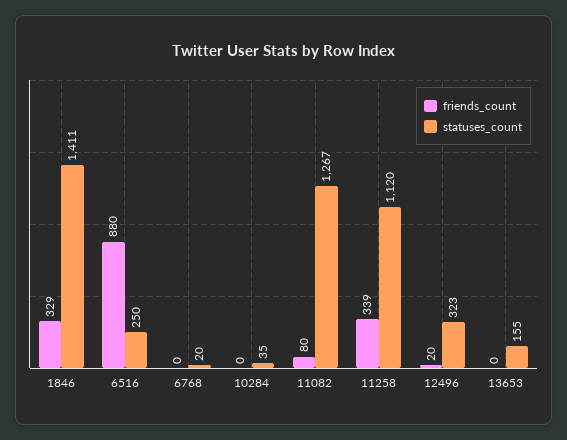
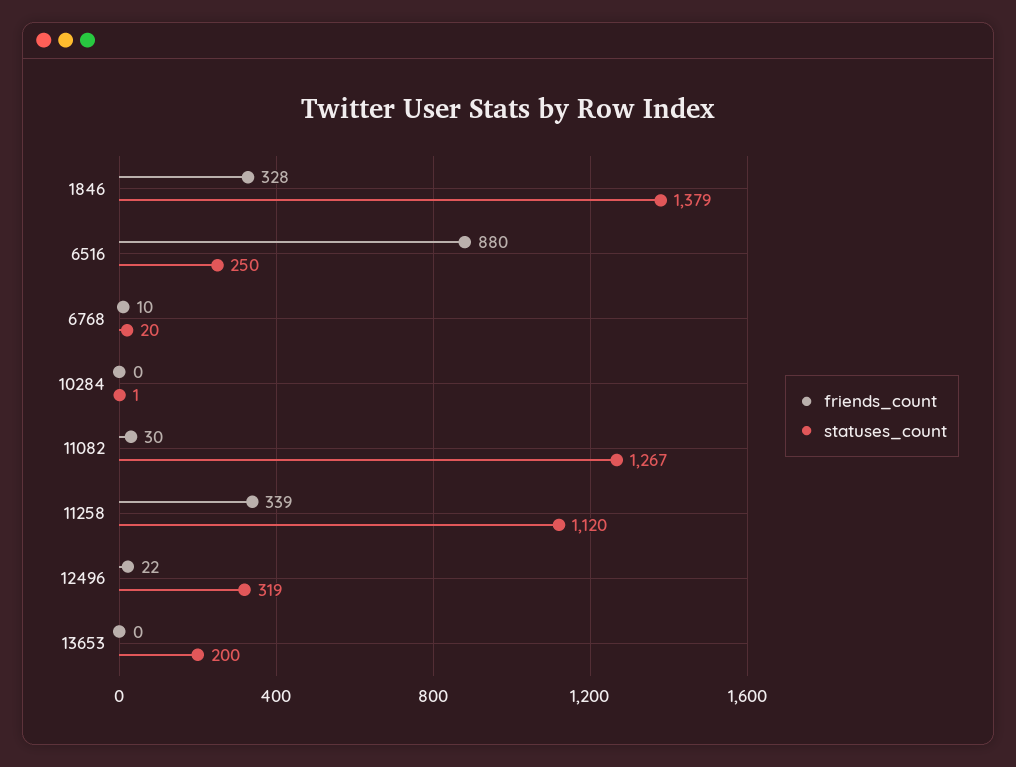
  {
    "friends_count": {
-     "1846": 329,
+     "1846": 328,
      "6516": 880,
-     "6768": 0,
+     "6768": 10,
      "10284": 0,
-     "11082": 80,
+     "11082": 30,
      "11258": 339,
-     "12496": 20,
+     "12496": 22,
      "13653": 0
    },
    "statuses_count": {
-     "1846": 1411,
+     "1846": 1379,
      "6516": 250,
      "6768": 20,
-     "10284": 35,
+     "10284": 1,
      "11082": 1267,
      "11258": 1120,
-     "12496": 323,
+     "12496": 319,
-     "13653": 155
+     "13653": 200
    }
  }

